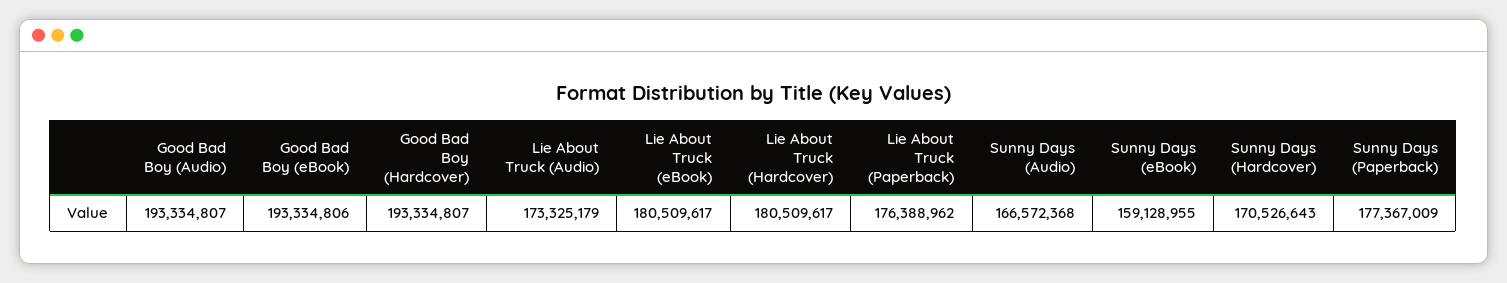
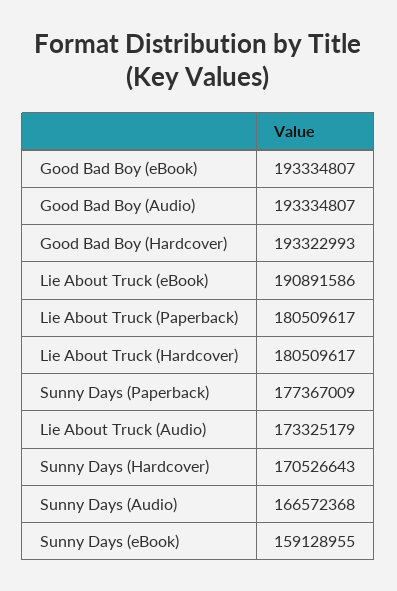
  {
    "Good Bad Boy (Audio)": 193334807,
-   "Good Bad Boy (eBook)": 193334806,
+   "Good Bad Boy (eBook)": 193334807,
-   "Good Bad Boy (Hardcover)": 193334807,
+   "Good Bad Boy (Hardcover)": 193322993,
    "Lie About Truck (Audio)": 173325179,
-   "Lie About Truck (eBook)": 180509617,
+   "Lie About Truck (eBook)": 190891586,
    "Lie About Truck (Hardcover)": 180509617,
-   "Lie About Truck (Paperback)": 176388962,
+   "Lie About Truck (Paperback)": 180509617,
    "Sunny Days (Audio)": 166572368,
    "Sunny Days (eBook)": 159128955,
    "Sunny Days (Hardcover)": 170526643,
    "Sunny Days (Paperback)": 177367009
  }

